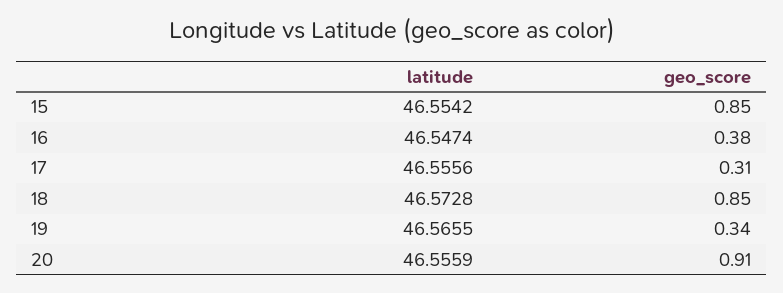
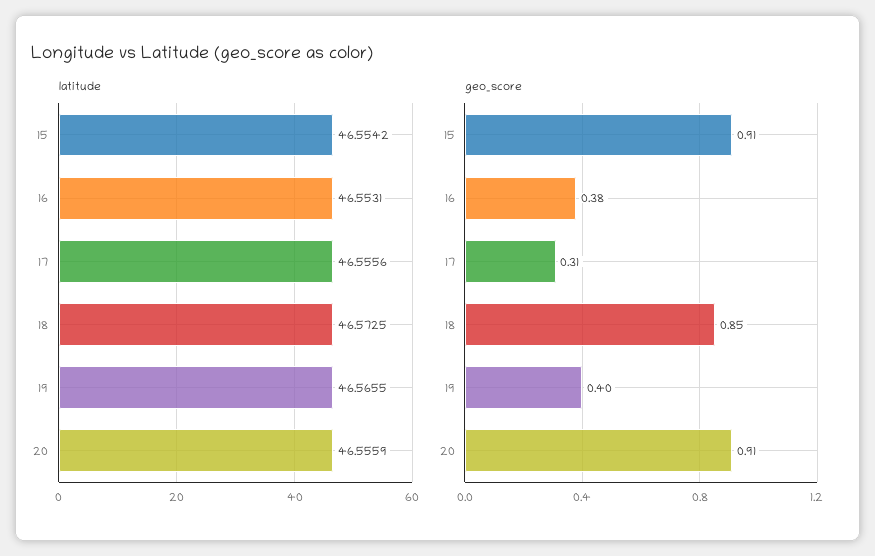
  {
    "latitude": {
      "15": 46.5542,
-     "16": 46.5474,
+     "16": 46.5531,
      "17": 46.5556,
-     "18": 46.5728,
+     "18": 46.5725,
      "19": 46.5655,
      "20": 46.5559
    },
    "geo_score": {
-     "15": 0.85,
+     "15": 0.91,
      "16": 0.38,
      "17": 0.31,
      "18": 0.85,
-     "19": 0.34,
+     "19": 0.4,
      "20": 0.91
    }
  }

